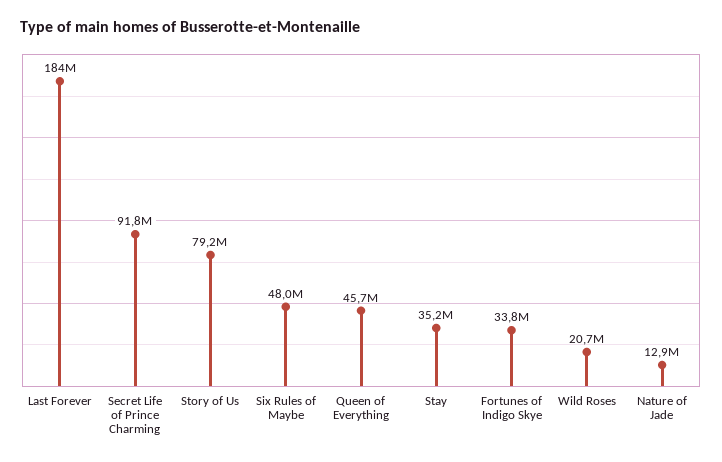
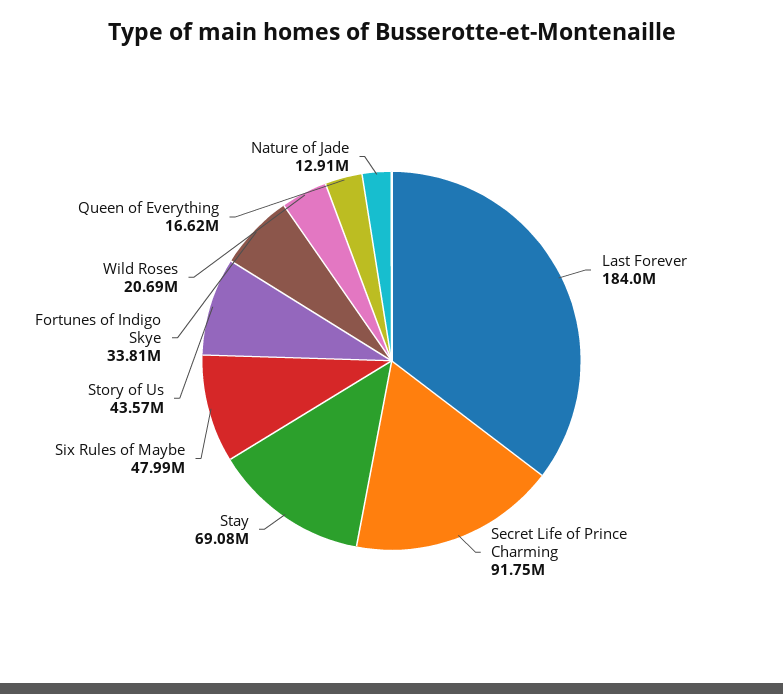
  {
    "Last Forever": 184000000,
    "Secret Life of Prince Charming": 91750000,
-   "Story of Us": 79200000,
+   "Story of Us": 43570000,
    "Six Rules of Maybe": 47990000,
-   "Queen of Everything": 45700000,
+   "Queen of Everything": 16620000,
-   "Stay": 35200000,
+   "Stay": 69080000,
    "Fortunes of Indigo Skye": 33810000,
    "Wild Roses": 20690000,
    "Nature of Jade": 12910000
  }

